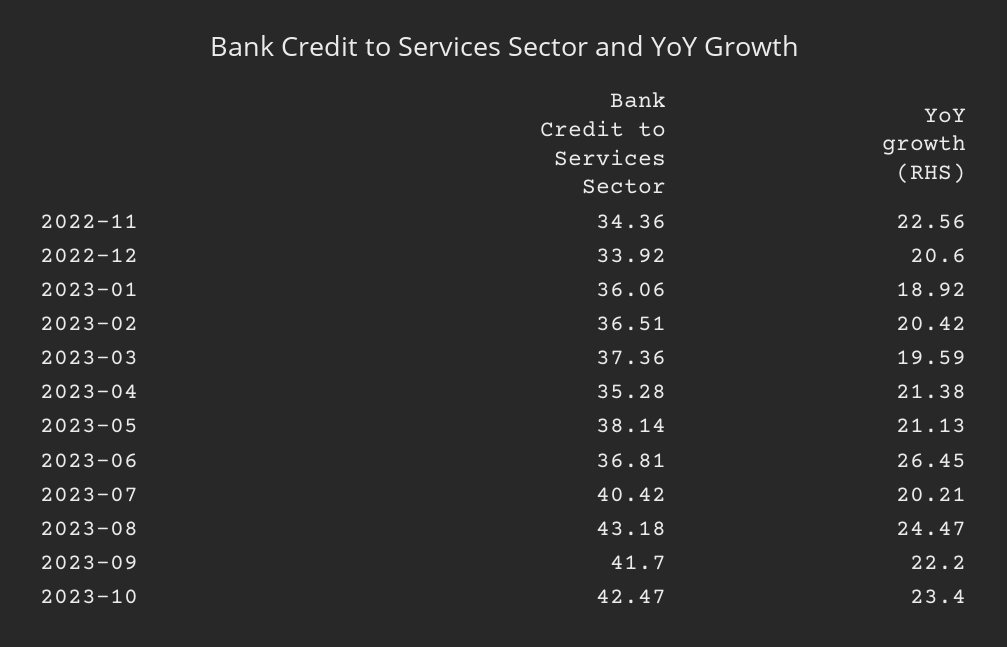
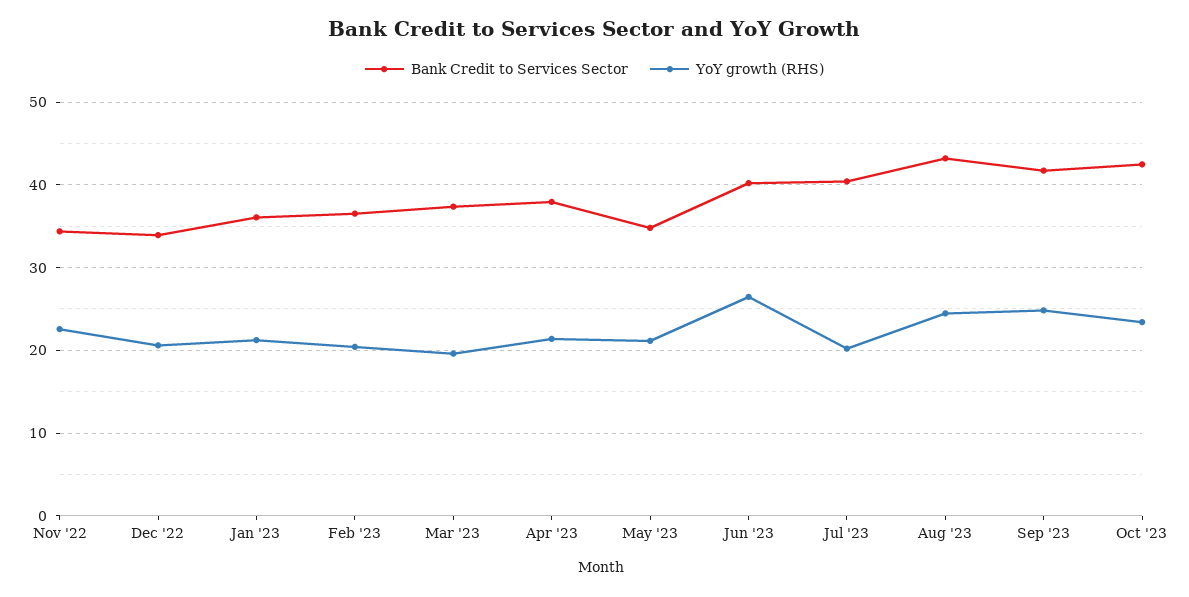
  {
    "Bank Credit to Services Sector": {
      "2022-11": 34.36,
      "2022-12": 33.92,
      "2023-01": 36.06,
      "2023-02": 36.51,
      "2023-03": 37.36,
-     "2023-04": 35.28,
+     "2023-04": 38,
-     "2023-05": 38.14,
+     "2023-05": 35,
-     "2023-06": 36.81,
+     "2023-06": 40,
      "2023-07": 40.42,
      "2023-08": 43.18,
      "2023-09": 41.7,
      "2023-10": 42.47
    },
    "YoY growth (RHS)": {
      "2022-11": 22.56,
      "2022-12": 20.6,
-     "2023-01": 18.92,
+     "2023-01": 21,
      "2023-02": 20.42,
      "2023-03": 19.59,
      "2023-04": 21.38,
      "2023-05": 21.13,
      "2023-06": 26.45,
      "2023-07": 20.21,
      "2023-08": 24.47,
-     "2023-09": 22.2,
+     "2023-09": 25,
      "2023-10": 23.4
    }
  }

